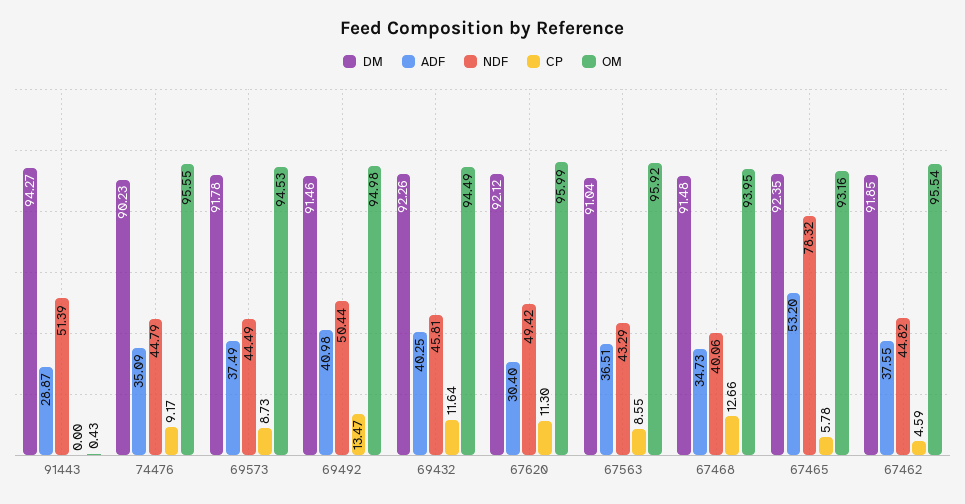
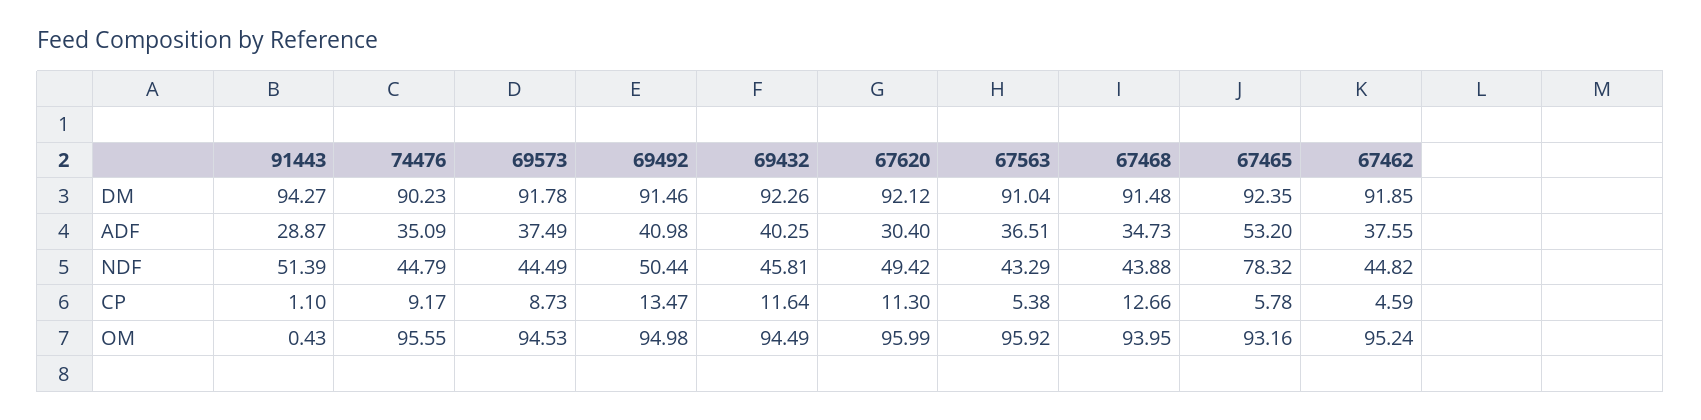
  {
    "DM": {
      "91443": 94.27,
      "74476": 90.23,
      "69573": 91.78,
      "69492": 91.46,
      "69432": 92.26,
      "67620": 92.12,
      "67563": 91.04,
      "67468": 91.48,
      "67465": 92.35,
      "67462": 91.85
    },
    "ADF": {
      "91443": 28.87,
      "74476": 35.09,
      "69573": 37.49,
      "69492": 40.98,
      "69432": 40.25,
      "67620": 30.4,
      "67563": 36.51,
      "67468": 34.73,
      "67465": 53.2,
      "67462": 37.55
    },
    "NDF": {
      "91443": 51.39,
      "74476": 44.79,
      "69573": 44.49,
      "69492": 50.44,
      "69432": 45.81,
      "67620": 49.42,
      "67563": 43.29,
-     "67468": 40.06,
+     "67468": 43.88,
      "67465": 78.32,
      "67462": 44.82
    },
    "CP": {
-     "91443": 0,
+     "91443": 1.1,
      "74476": 9.17,
      "69573": 8.73,
      "69492": 13.47,
      "69432": 11.64,
      "67620": 11.3,
-     "67563": 8.55,
+     "67563": 5.38,
      "67468": 12.66,
      "67465": 5.78,
      "67462": 4.59
    },
    "OM": {
      "91443": 0.43,
      "74476": 95.55,
      "69573": 94.53,
      "69492": 94.98,
      "69432": 94.49,
      "67620": 95.99,
      "67563": 95.92,
      "67468": 93.95,
      "67465": 93.16,
-     "67462": 95.54
+     "67462": 95.24
    }
  }

